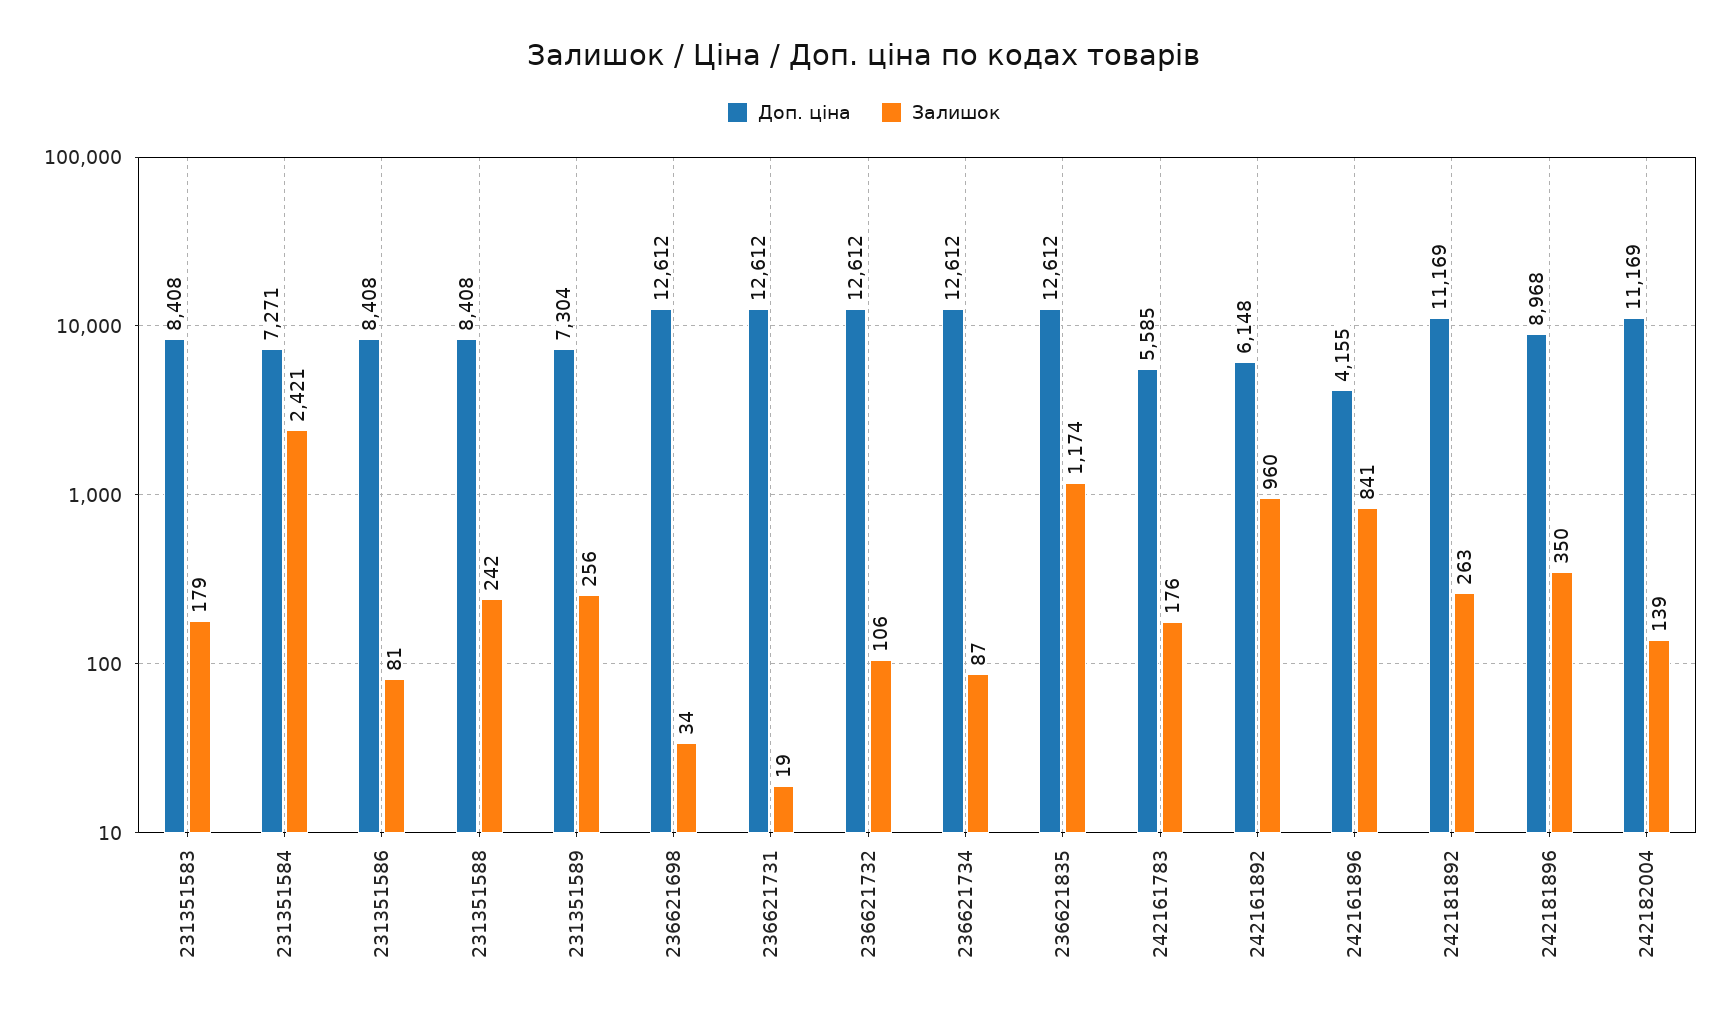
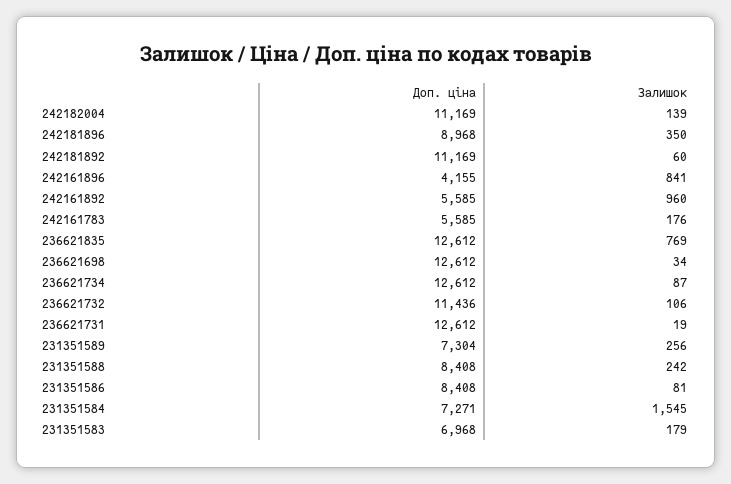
  {
    "Доп. ціна": {
-     "231351583": 8408,
+     "231351583": 6968,
      "231351584": 7271,
      "231351586": 8408,
      "231351588": 8408,
      "231351589": 7304,
      "236621698": 12612,
      "236621731": 12612,
-     "236621732": 12612,
+     "236621732": 11436,
      "236621734": 12612,
      "236621835": 12612,
      "242161783": 5585,
-     "242161892": 6148,
+     "242161892": 5585,
      "242161896": 4155,
      "242181892": 11169,
      "242181896": 8968,
      "242182004": 11169
    },
    "Залишок": {
      "231351583": 179,
-     "231351584": 2421,
+     "231351584": 1545,
      "231351586": 81,
      "231351588": 242,
      "231351589": 256,
      "236621698": 34,
      "236621731": 19,
      "236621732": 106,
      "236621734": 87,
-     "236621835": 1174,
+     "236621835": 769,
      "242161783": 176,
      "242161892": 960,
      "242161896": 841,
-     "242181892": 263,
+     "242181892": 60,
      "242181896": 350,
      "242182004": 139
    }
  }

